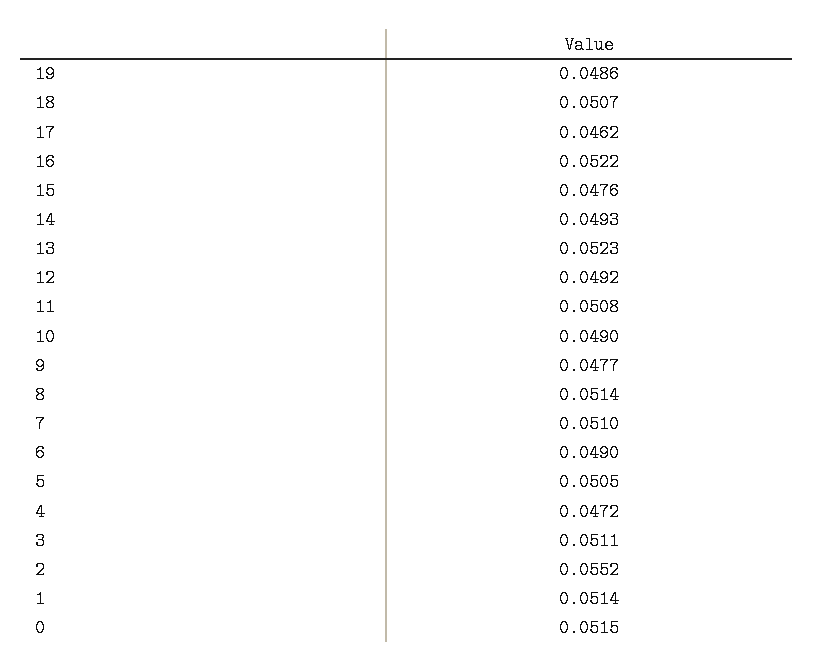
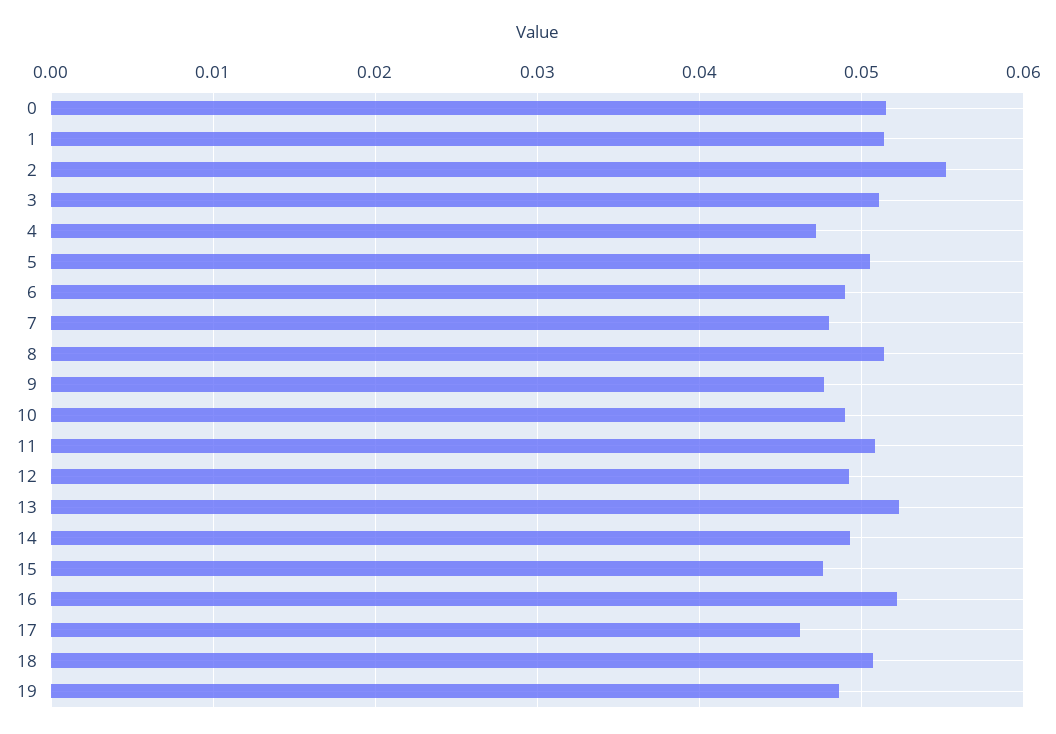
  {
    "19": 0.0486,
    "18": 0.0507,
    "17": 0.0462,
    "16": 0.0522,
    "15": 0.0476,
    "14": 0.0493,
    "13": 0.0523,
    "12": 0.0492,
    "11": 0.0508,
    "10": 0.049,
    "9": 0.0477,
    "8": 0.0514,
-   "7": 0.051,
+   "7": 0.048,
    "6": 0.049,
    "5": 0.0505,
    "4": 0.0472,
    "3": 0.0511,
    "2": 0.0552,
    "1": 0.0514,
    "0": 0.0515
  }

